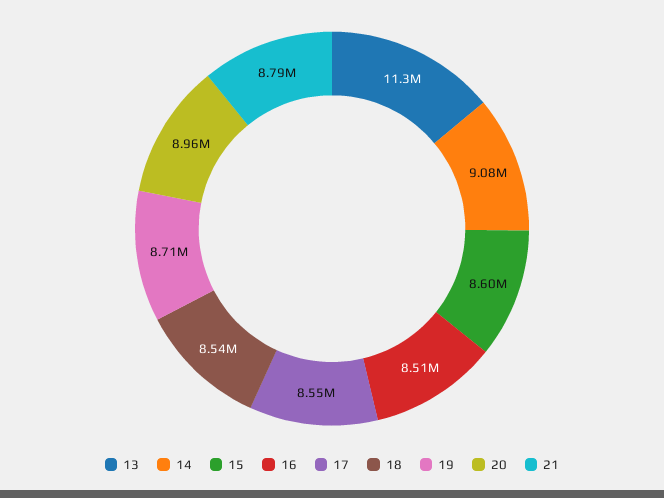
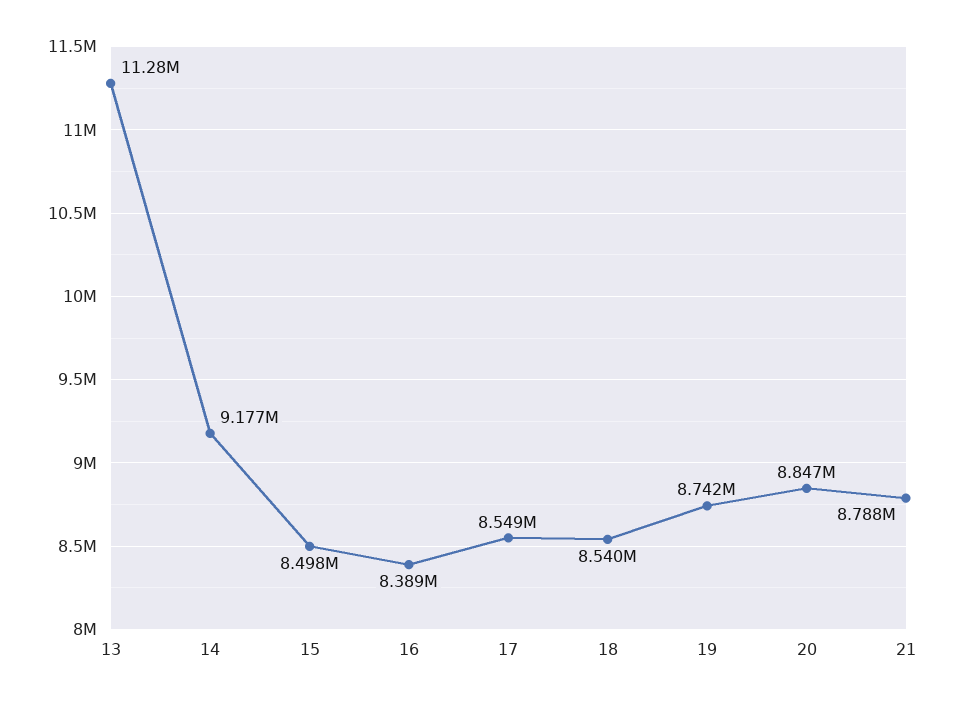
  {
    "13": 11280000,
-   "14": 9080000,
+   "14": 9177000,
-   "15": 8600000,
+   "15": 8498000,
-   "16": 8510000,
+   "16": 8389000,
    "17": 8549000,
    "18": 8540000,
-   "19": 8710000,
+   "19": 8742000,
-   "20": 8960000,
+   "20": 8847000,
    "21": 8788000
  }

